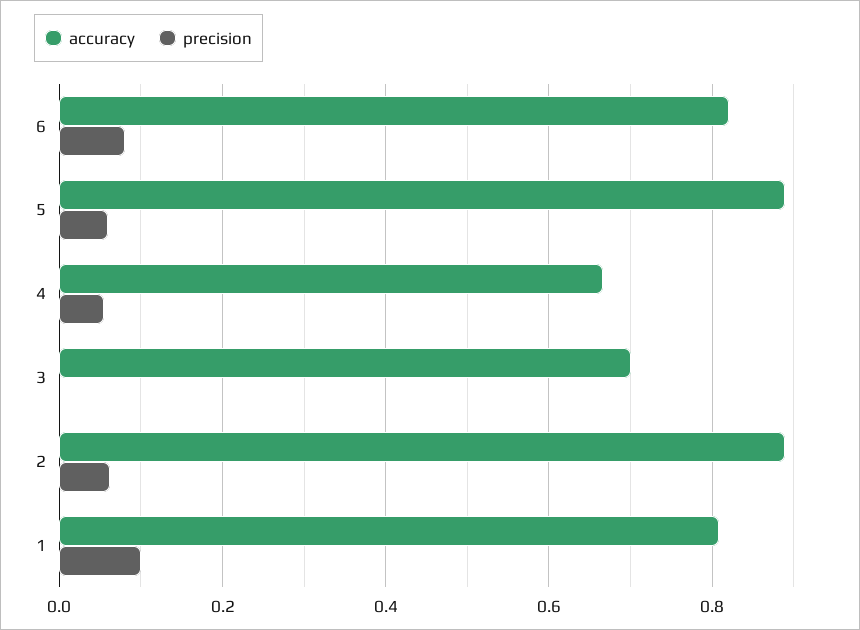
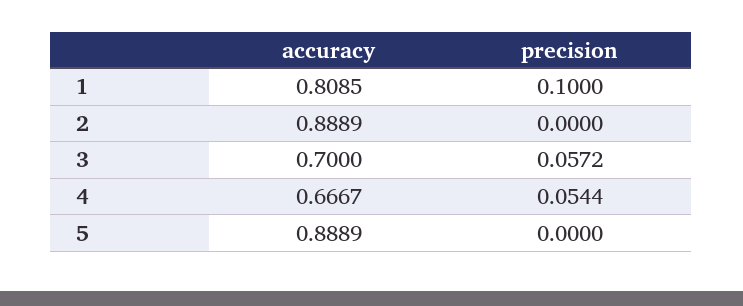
  {
    "accuracy": {
-     "6": 0.82,
      "5": 0.8889,
      "4": 0.6667,
      "3": 0.7,
      "2": 0.8889,
      "1": 0.8085
    },
    "precision": {
-     "6": 0.08,
-     "5": 0.06,
+     "5": 0,
      "4": 0.0544,
-     "3": 0,
+     "3": 0.0572,
-     "2": 0.06,
+     "2": 0,
      "1": 0.1
    }
  }

